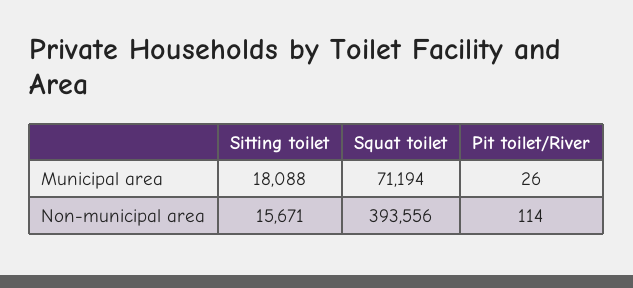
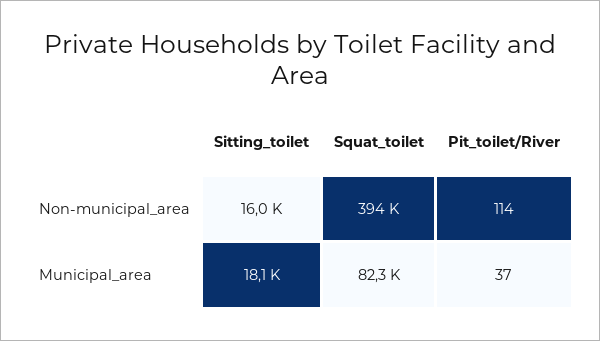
  {
    "Sitting toilet": {
      "Municipal area": 18088,
-     "Non-municipal area": 15671
+     "Non-municipal area": 16000
    },
    "Squat toilet": {
-     "Municipal area": 71194,
+     "Municipal area": 82300,
      "Non-municipal area": 393556
    },
    "Pit toilet/River": {
-     "Municipal area": 26,
+     "Municipal area": 37,
      "Non-municipal area": 114
    }
  }

